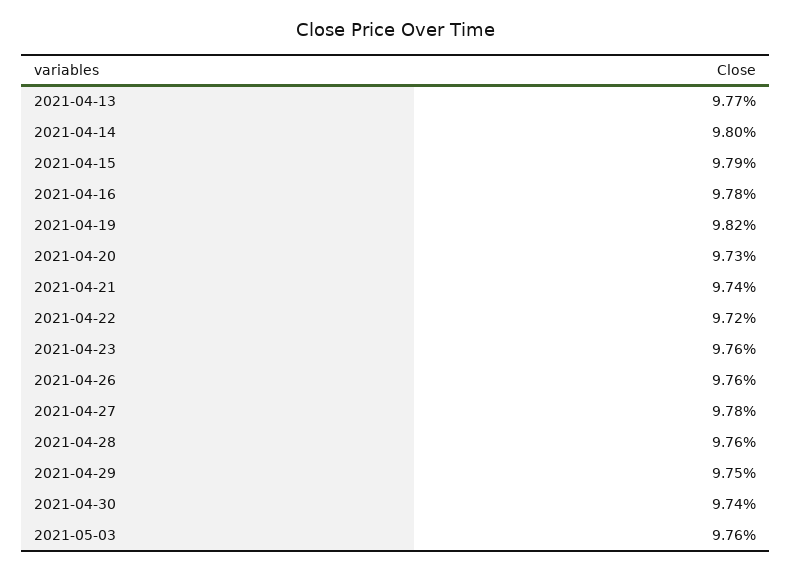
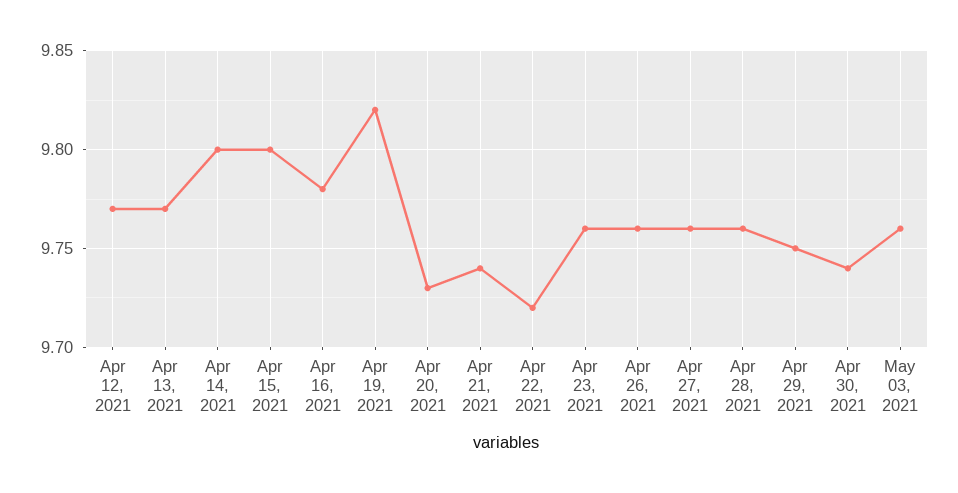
  {
    "2021-04-13": 9.77,
    "2021-04-14": 9.8,
-   "2021-04-15": 9.79,
+   "2021-04-15": 9.8,
    "2021-04-16": 9.78,
    "2021-04-19": 9.82,
    "2021-04-20": 9.73,
    "2021-04-21": 9.74,
    "2021-04-22": 9.72,
    "2021-04-23": 9.76,
    "2021-04-26": 9.76,
-   "2021-04-27": 9.78,
+   "2021-04-27": 9.76,
    "2021-04-28": 9.76,
    "2021-04-29": 9.75,
    "2021-04-30": 9.74,
-   "2021-05-03": 9.76
+   "2021-05-03": 9.76,
+   "Apr 12, 2021": 9.77
  }

